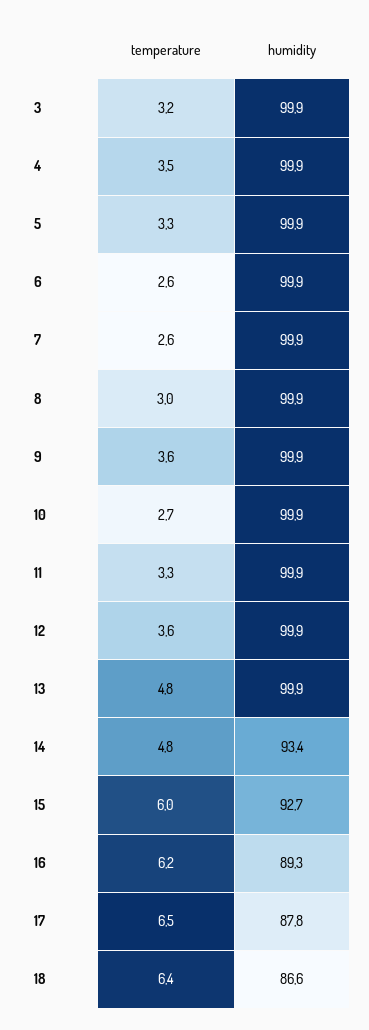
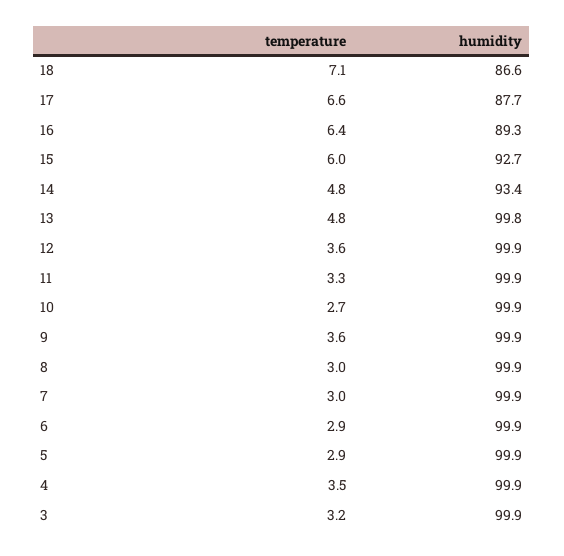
  {
    "temperature": {
      "3": 3.2,
      "4": 3.5,
-     "5": 3.3,
+     "5": 2.9,
-     "6": 2.6,
+     "6": 2.9,
-     "7": 2.6,
+     "7": 3,
      "8": 3,
      "9": 3.6,
      "10": 2.7,
      "11": 3.3,
      "12": 3.6,
      "13": 4.8,
      "14": 4.8,
      "15": 6,
-     "16": 6.2,
+     "16": 6.4,
-     "17": 6.5,
+     "17": 6.6,
-     "18": 6.4
+     "18": 7.1
    },
    "humidity": {
      "3": 99.9,
      "4": 99.9,
      "5": 99.9,
      "6": 99.9,
      "7": 99.9,
      "8": 99.9,
      "9": 99.9,
      "10": 99.9,
      "11": 99.9,
      "12": 99.9,
-     "13": 99.9,
+     "13": 99.8,
      "14": 93.4,
      "15": 92.7,
      "16": 89.3,
-     "17": 87.8,
+     "17": 87.7,
      "18": 86.6
    }
  }

